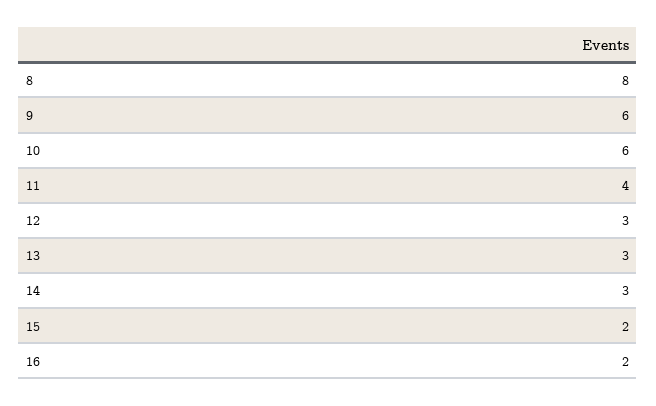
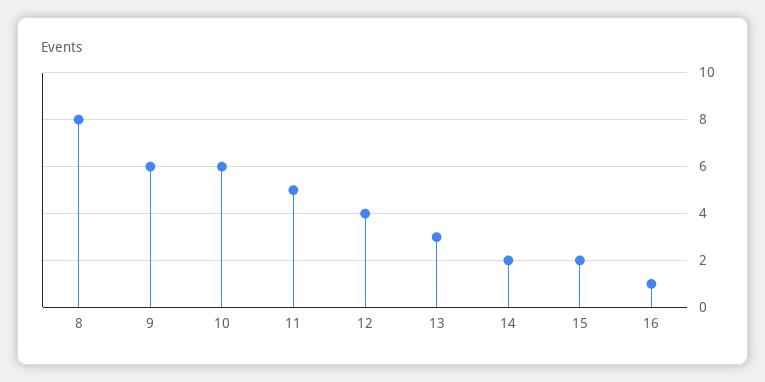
  {
    "8": 8,
    "9": 6,
    "10": 6,
-   "11": 4,
+   "11": 5,
-   "12": 3,
+   "12": 4,
    "13": 3,
-   "14": 3,
+   "14": 2,
    "15": 2,
-   "16": 2
+   "16": 1
  }

